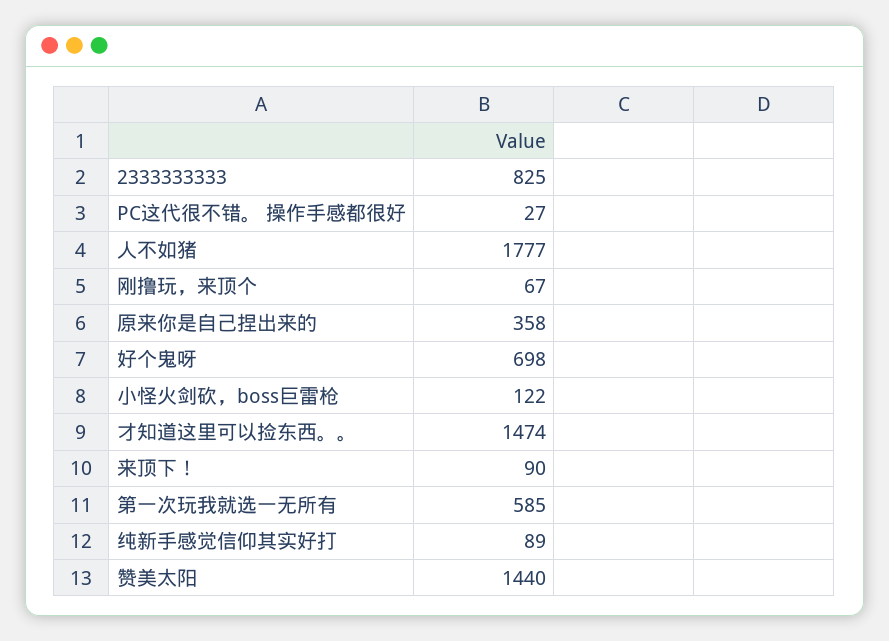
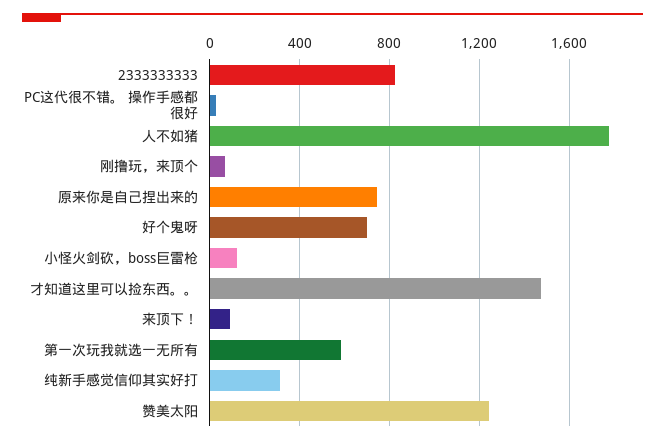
  {
    "2333333333": 825,
    "PC这代很不错。 操作手感都很好": 27,
    "人不如猪": 1777,
    "刚撸玩，来顶个": 67,
-   "原来你是自己捏出来的": 358,
+   "原来你是自己捏出来的": 750,
    "好个鬼呀": 698,
    "小怪火剑砍，boss巨雷枪": 122,
    "才知道这里可以捡东西。。": 1474,
    "来顶下！": 90,
    "第一次玩我就选一无所有": 585,
-   "纯新手感觉信仰其实好打": 89,
+   "纯新手感觉信仰其实好打": 300,
-   "赞美太阳": 1440
+   "赞美太阳": 1250
  }

